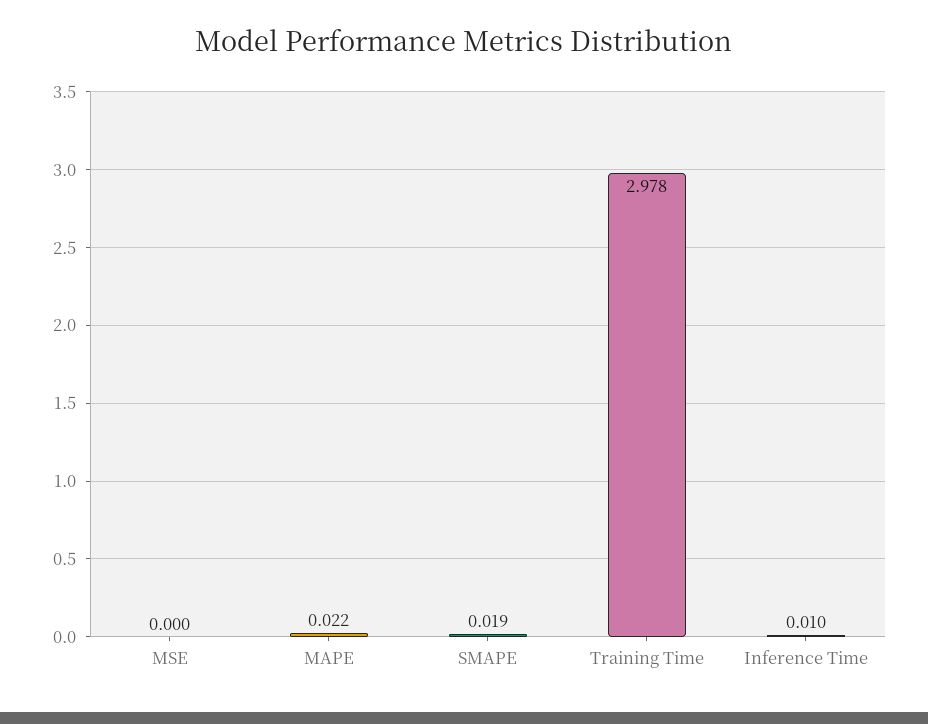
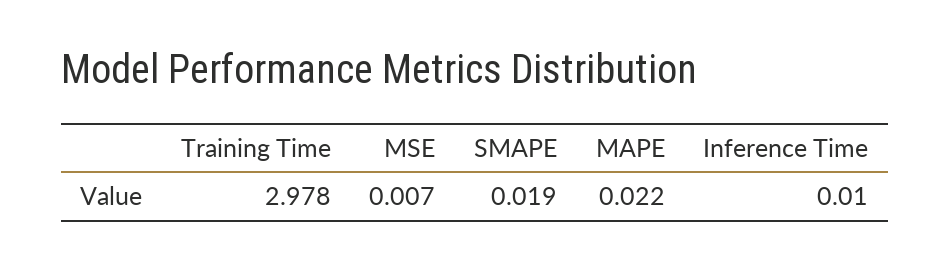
  {
-   "MSE": 0,
+   "MSE": 0.007,
    "MAPE": 0.022,
    "SMAPE": 0.019,
    "Training Time": 2.978,
    "Inference Time": 0.01
  }

